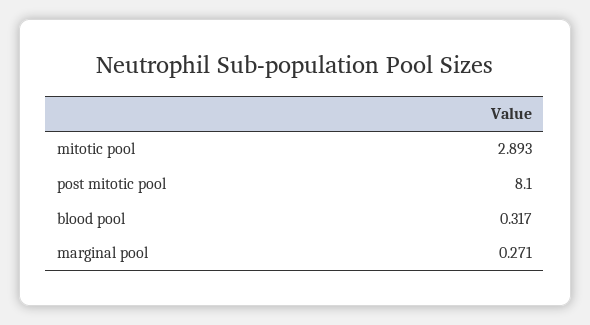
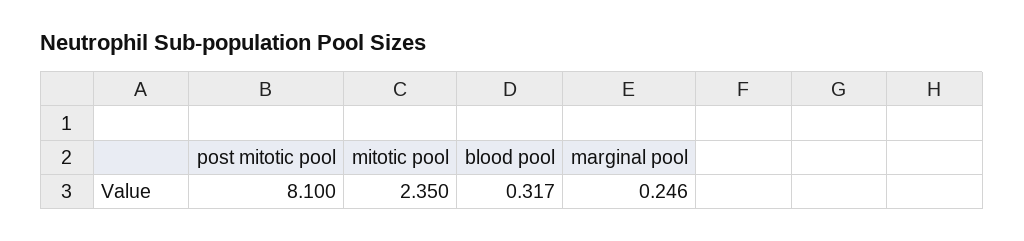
  {
-   "mitotic pool": 2.893,
+   "mitotic pool": 2.35,
    "post mitotic pool": 8.1,
    "blood pool": 0.317,
-   "marginal pool": 0.271
+   "marginal pool": 0.246
  }

